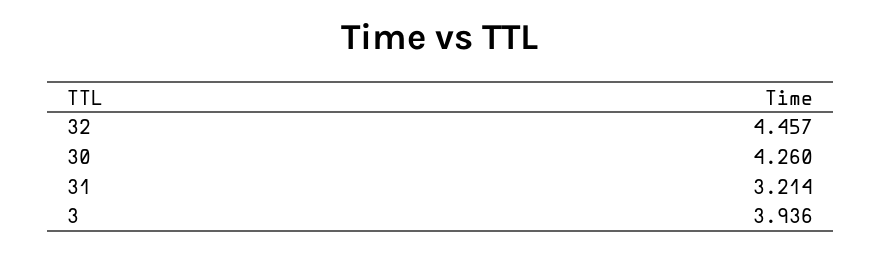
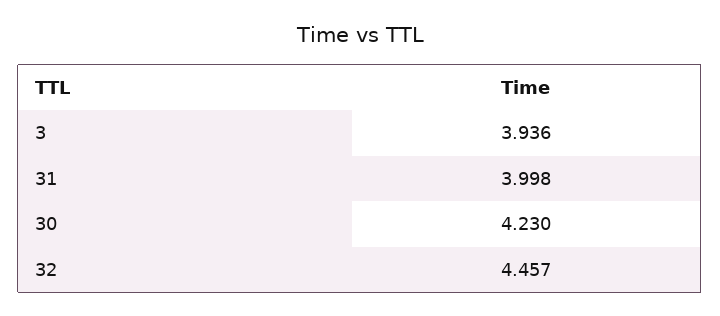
  {
    "32": 4.457,
-   "30": 4.26,
+   "30": 4.23,
-   "31": 3.214,
+   "31": 3.998,
    "3": 3.936
  }

